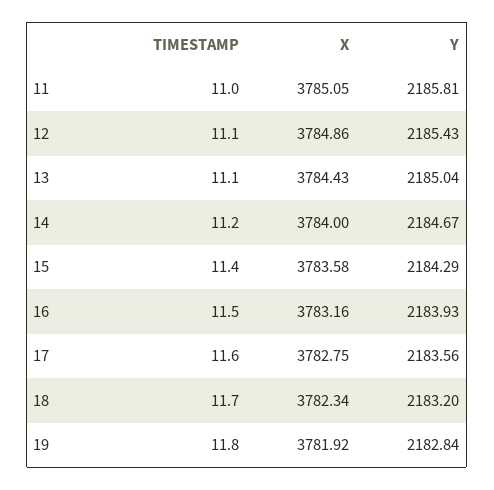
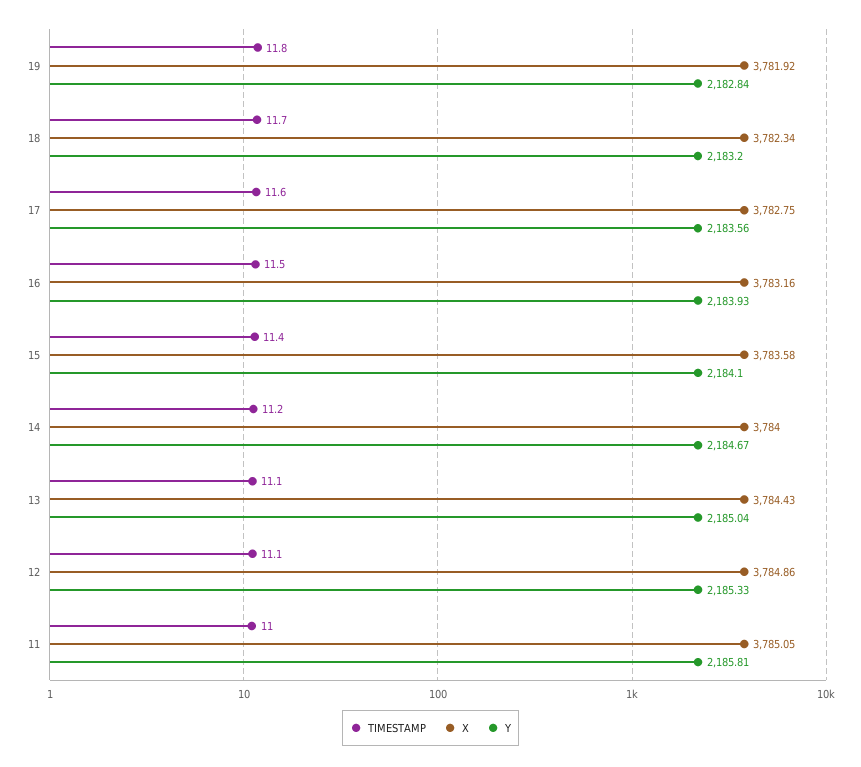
  {
    "TIMESTAMP": {
      "11": 11,
      "12": 11.1,
      "13": 11.1,
      "14": 11.2,
      "15": 11.4,
      "16": 11.5,
      "17": 11.6,
      "18": 11.7,
      "19": 11.8
    },
    "X": {
      "11": 3785.05,
      "12": 3784.86,
      "13": 3784.43,
      "14": 3784,
      "15": 3783.58,
      "16": 3783.16,
      "17": 3782.75,
      "18": 3782.34,
      "19": 3781.92
    },
    "Y": {
      "11": 2185.81,
-     "12": 2185.43,
+     "12": 2185.33,
      "13": 2185.04,
      "14": 2184.67,
-     "15": 2184.29,
+     "15": 2184.1,
      "16": 2183.93,
      "17": 2183.56,
      "18": 2183.2,
      "19": 2182.84
    }
  }

